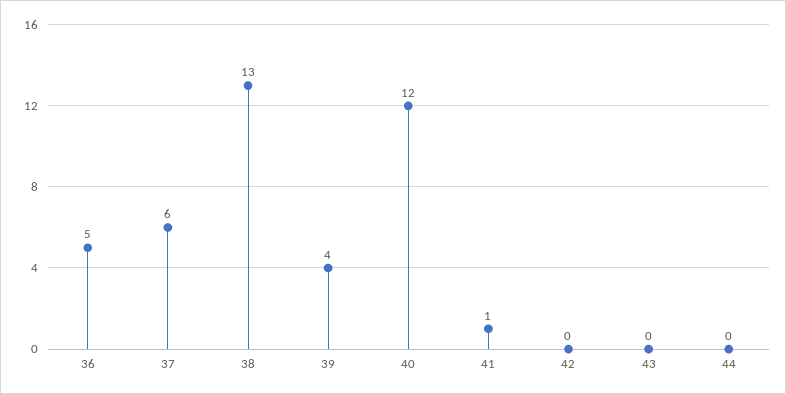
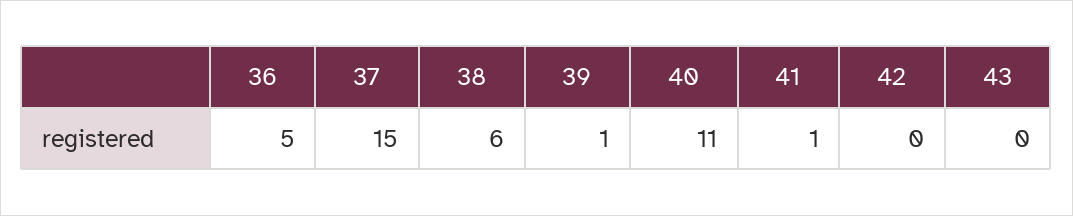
  {
    "36": 5,
-   "37": 6,
+   "37": 15,
-   "38": 13,
+   "38": 6,
-   "39": 4,
+   "39": 1,
-   "40": 12,
+   "40": 11,
    "41": 1,
    "42": 0,
-   "43": 0,
+   "43": 0
-   "44": 0
  }

